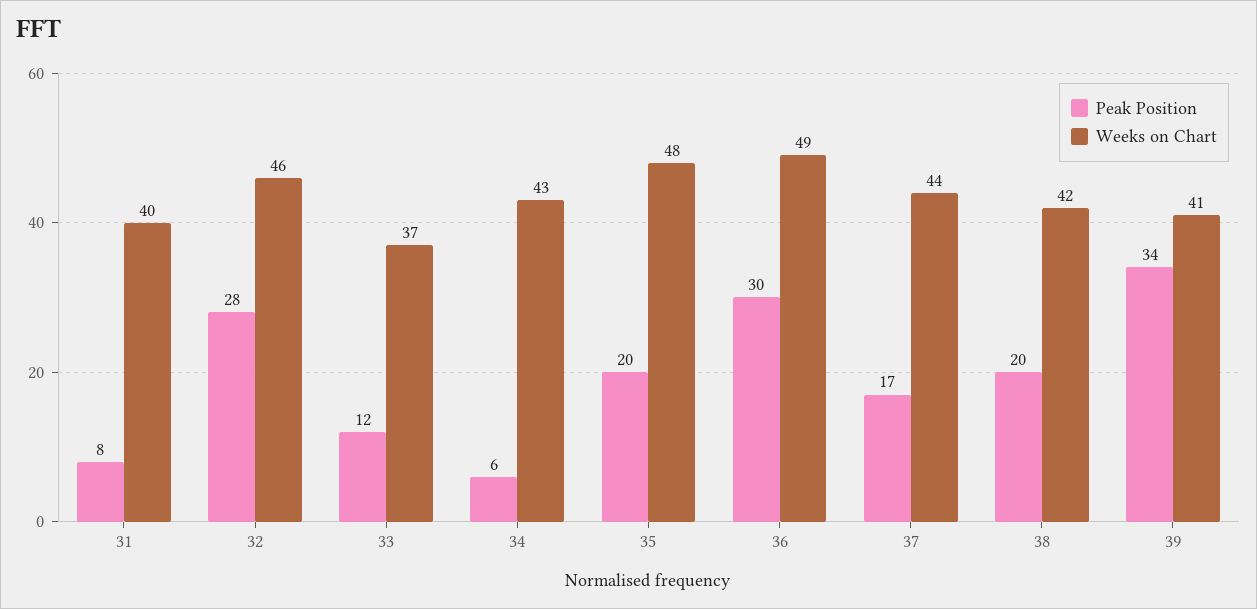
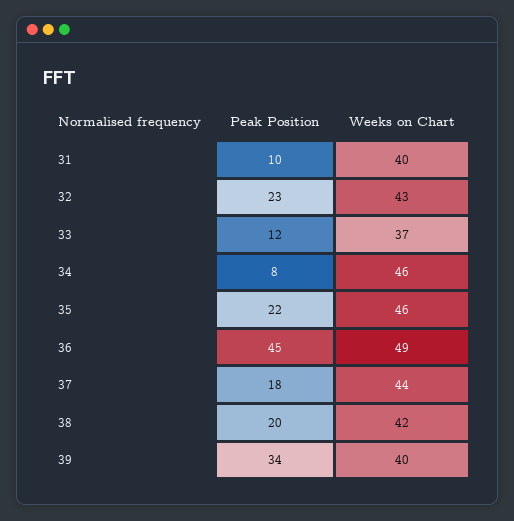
  {
    "Peak Position": {
-     "31": 8,
+     "31": 10,
-     "32": 28,
+     "32": 23,
      "33": 12,
-     "34": 6,
+     "34": 8,
-     "35": 20,
+     "35": 22,
-     "36": 30,
+     "36": 45,
-     "37": 17,
+     "37": 18,
      "38": 20,
      "39": 34
    },
    "Weeks on Chart": {
      "31": 40,
-     "32": 46,
+     "32": 43,
      "33": 37,
-     "34": 43,
+     "34": 46,
-     "35": 48,
+     "35": 46,
      "36": 49,
      "37": 44,
      "38": 42,
-     "39": 41
+     "39": 40
    }
  }

